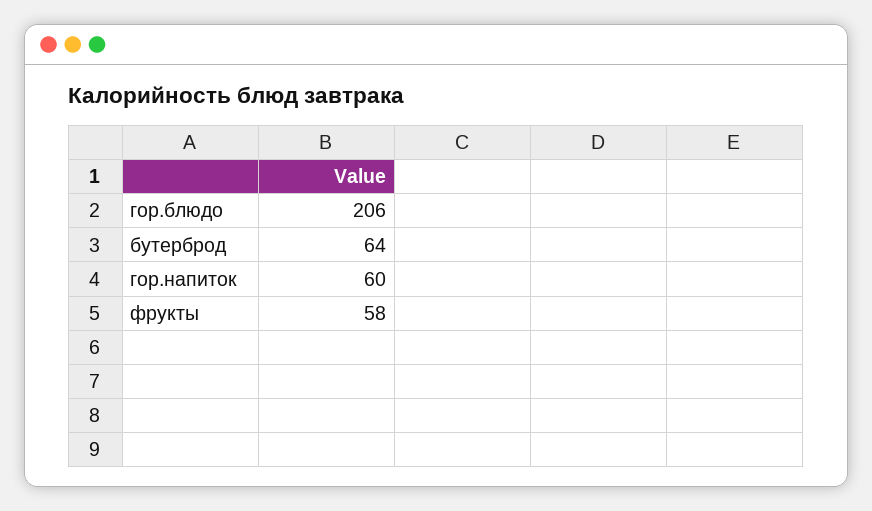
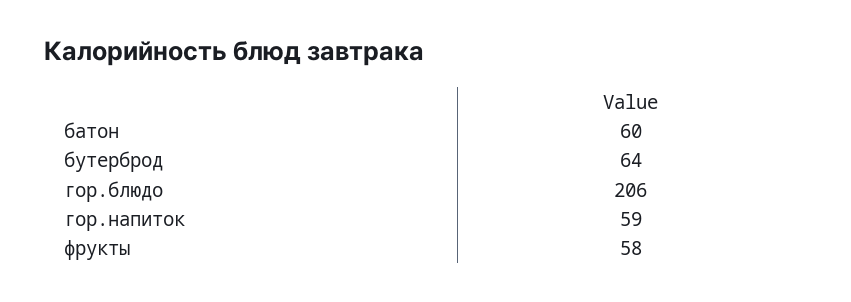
  {
    "гор.блюдо": 206,
    "бутерброд": 64,
-   "гор.напиток": 60,
+   "гор.напиток": 59,
-   "фрукты": 58
+   "фрукты": 58,
+   "батон": 60
  }

